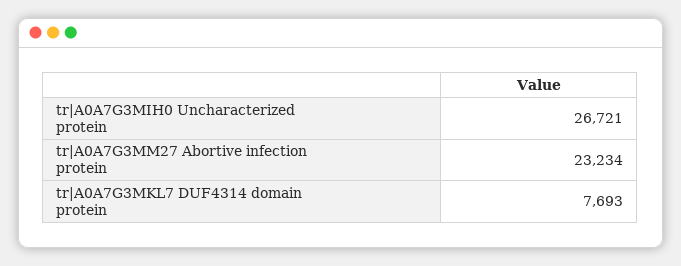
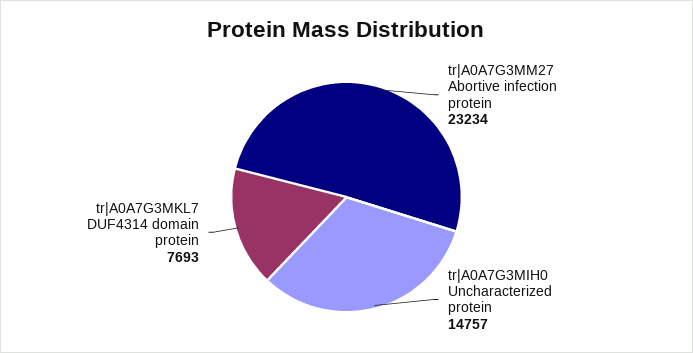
  {
-   "tr|A0A7G3MIH0 Uncharacterized protein": 26721,
+   "tr|A0A7G3MIH0 Uncharacterized protein": 14757,
    "tr|A0A7G3MM27 Abortive infection protein": 23234,
    "tr|A0A7G3MKL7 DUF4314 domain protein": 7693
  }

